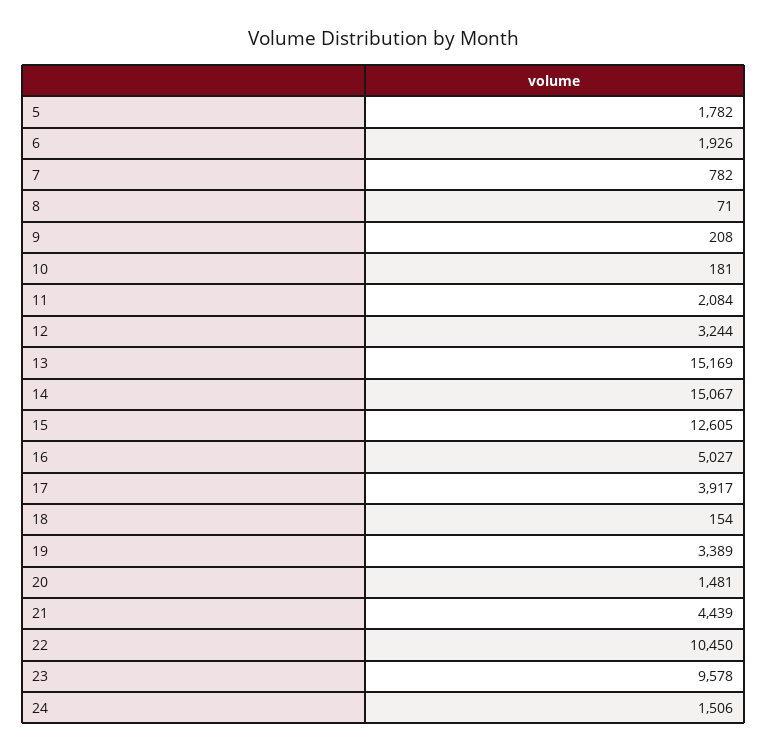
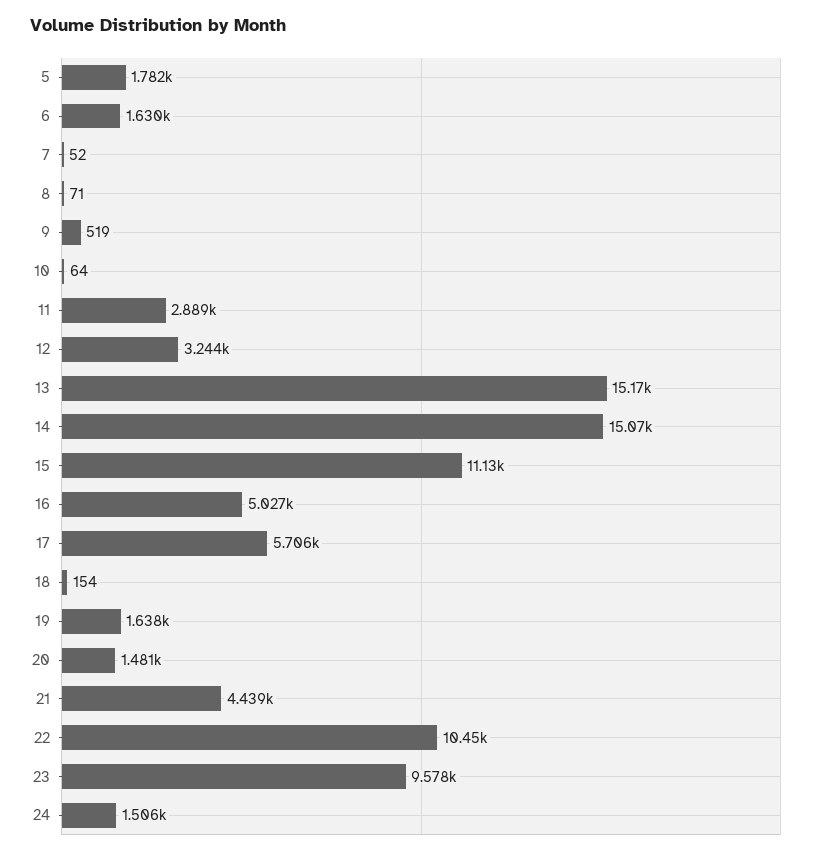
  {
    "5": 1782,
-   "6": 1926,
+   "6": 1630,
-   "7": 782,
+   "7": 52,
    "8": 71,
-   "9": 208,
+   "9": 519,
-   "10": 181,
+   "10": 64,
-   "11": 2084,
+   "11": 2889,
    "12": 3244,
    "13": 15169,
    "14": 15067,
-   "15": 12605,
+   "15": 11130,
    "16": 5027,
-   "17": 3917,
+   "17": 5706,
    "18": 154,
-   "19": 3389,
+   "19": 1638,
    "20": 1481,
    "21": 4439,
    "22": 10450,
    "23": 9578,
    "24": 1506
  }

